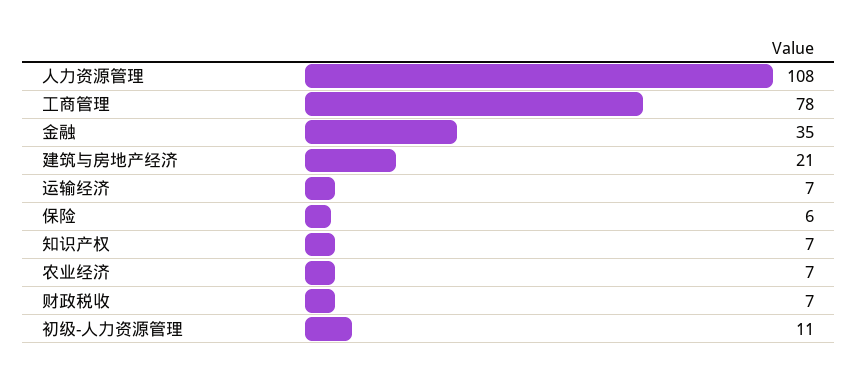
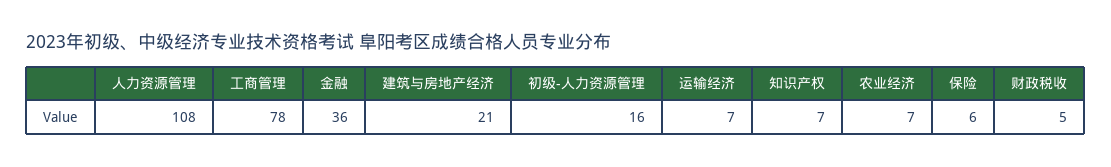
  {
    "人力资源管理": 108,
    "工商管理": 78,
-   "金融": 35,
+   "金融": 36,
    "建筑与房地产经济": 21,
    "运输经济": 7,
    "保险": 6,
    "知识产权": 7,
    "农业经济": 7,
-   "财政税收": 7,
+   "财政税收": 5,
-   "初级-人力资源管理": 11
+   "初级-人力资源管理": 16
  }

